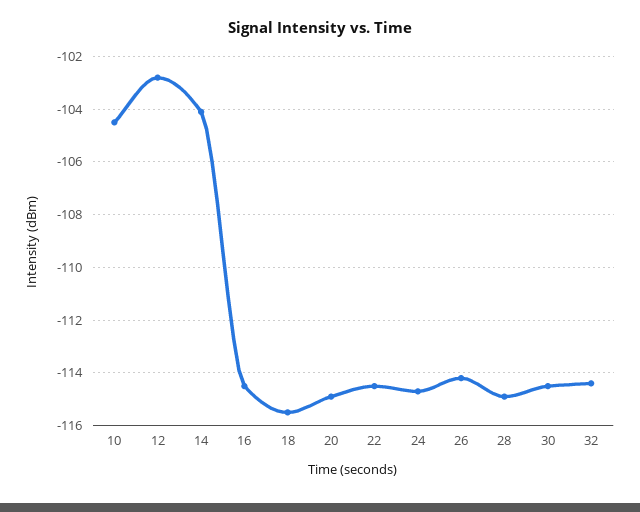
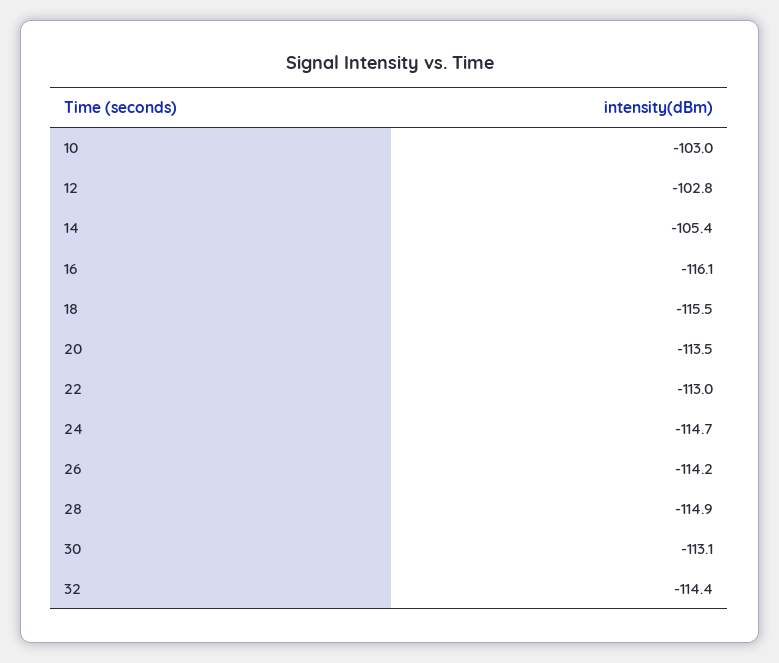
  {
-   "10": -104.5,
+   "10": -103,
    "12": -102.8,
-   "14": -104,
+   "14": -105.4,
-   "16": -114.5,
+   "16": -116.1,
    "18": -115.5,
-   "20": -115,
+   "20": -113.5,
-   "22": -114.5,
+   "22": -113,
    "24": -114.7,
    "26": -114.2,
    "28": -114.9,
-   "30": -114.5,
+   "30": -113.1,
    "32": -114.4
  }

